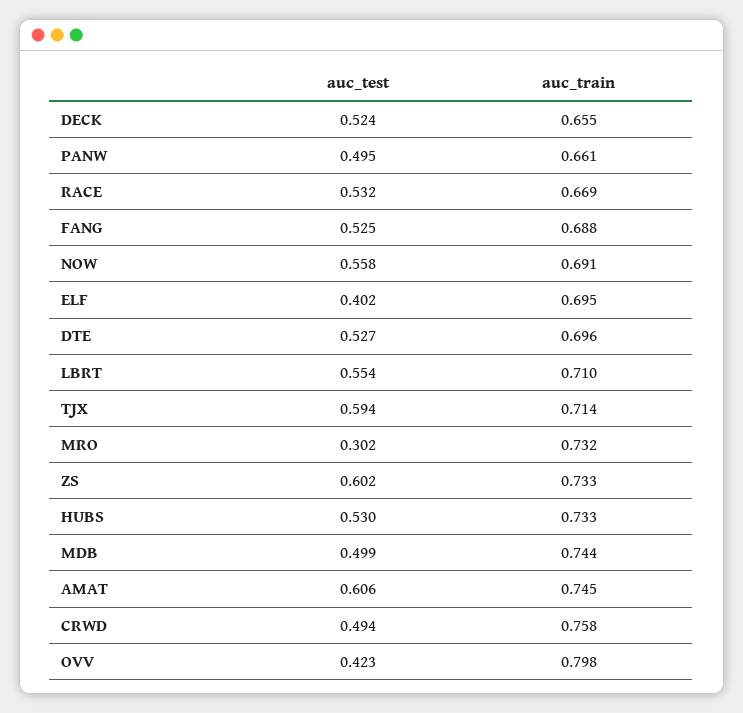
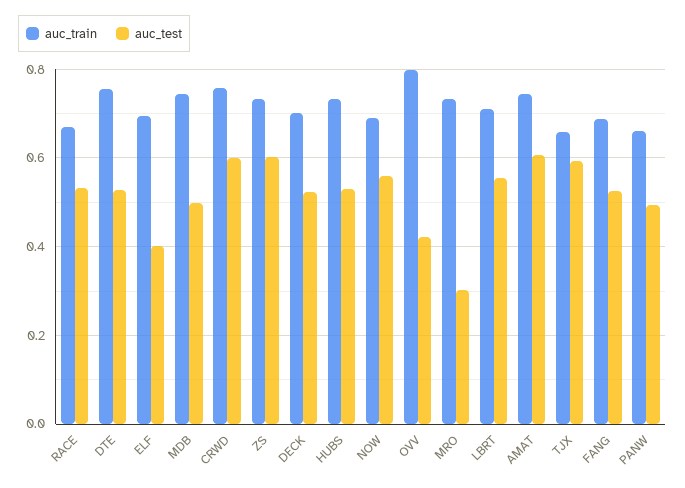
  {
    "auc_test": {
      "DECK": 0.524,
      "PANW": 0.495,
      "RACE": 0.532,
      "FANG": 0.525,
      "NOW": 0.558,
      "ELF": 0.402,
      "DTE": 0.527,
      "LBRT": 0.554,
      "TJX": 0.594,
      "MRO": 0.302,
      "ZS": 0.602,
      "HUBS": 0.53,
      "MDB": 0.499,
      "AMAT": 0.606,
-     "CRWD": 0.494,
+     "CRWD": 0.6,
      "OVV": 0.423
    },
    "auc_train": {
-     "DECK": 0.655,
+     "DECK": 0.7,
      "PANW": 0.661,
      "RACE": 0.669,
      "FANG": 0.688,
      "NOW": 0.691,
      "ELF": 0.695,
-     "DTE": 0.696,
+     "DTE": 0.76,
      "LBRT": 0.71,
-     "TJX": 0.714,
+     "TJX": 0.66,
      "MRO": 0.732,
      "ZS": 0.733,
      "HUBS": 0.733,
      "MDB": 0.744,
      "AMAT": 0.745,
      "CRWD": 0.758,
      "OVV": 0.798
    }
  }

